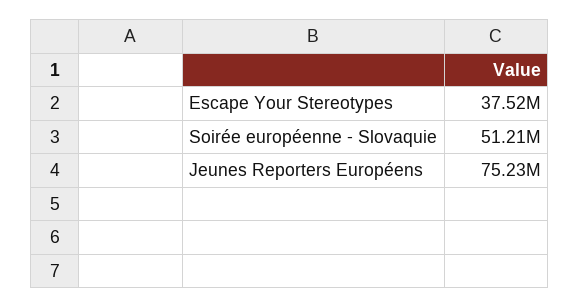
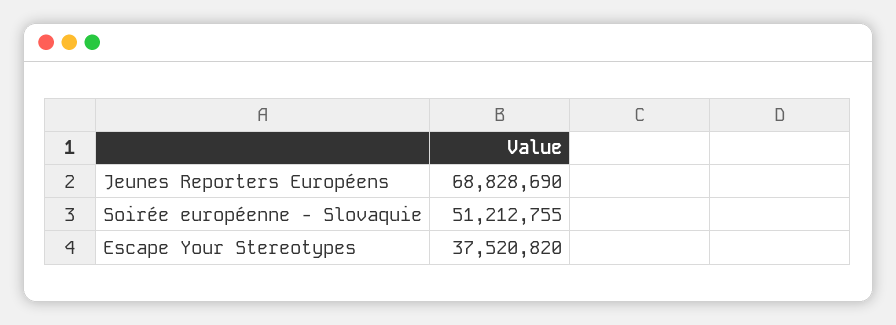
  {
    "Escape Your Stereotypes": 37520820,
    "Soirée européenne - Slovaquie": 51212755,
-   "Jeunes Reporters Européens": 75230000
+   "Jeunes Reporters Européens": 68828690
  }

